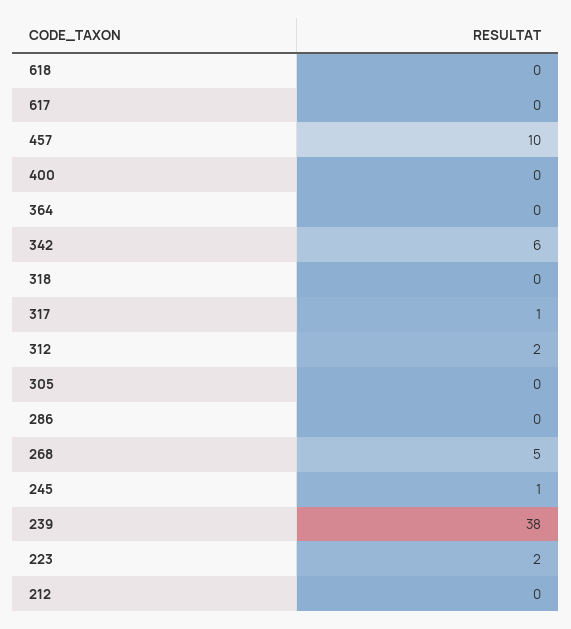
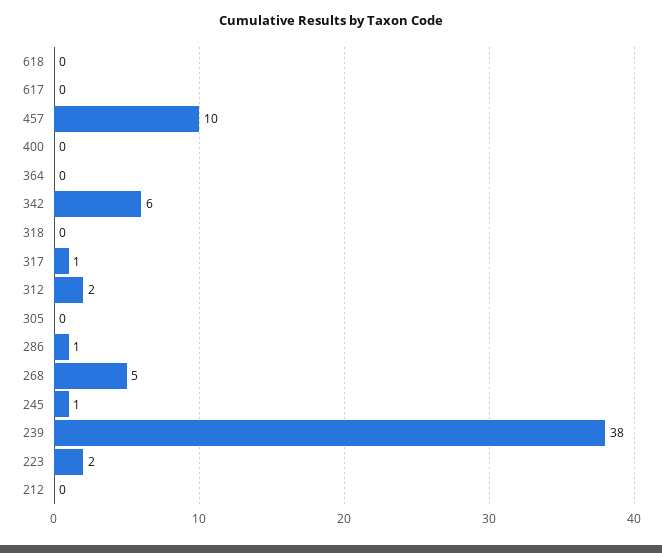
  {
    "618": 0,
    "617": 0,
    "457": 10,
    "400": 0,
    "364": 0,
    "342": 6,
    "318": 0,
    "317": 1,
    "312": 2,
    "305": 0,
-   "286": 0,
+   "286": 1,
    "268": 5,
    "245": 1,
    "239": 38,
    "223": 2,
    "212": 0
  }

